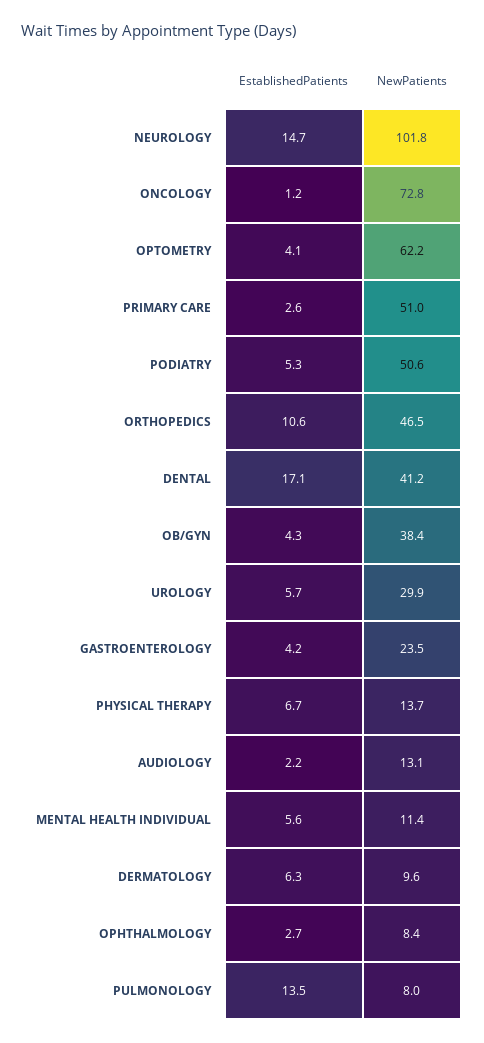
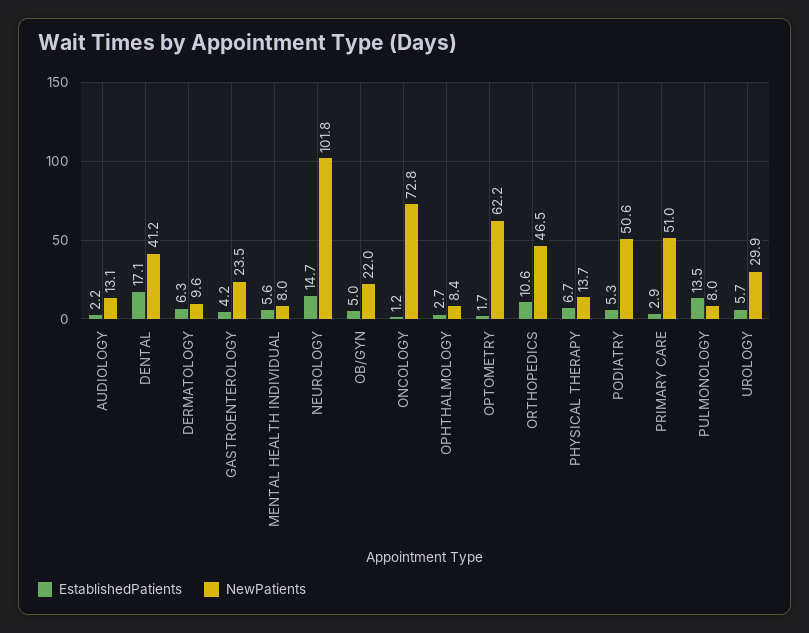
  {
    "EstablishedPatients": {
      "NEUROLOGY": 14.7,
      "ONCOLOGY": 1.2,
-     "OPTOMETRY": 4.1,
+     "OPTOMETRY": 1.7,
-     "PRIMARY CARE": 2.6,
+     "PRIMARY CARE": 2.9,
      "PODIATRY": 5.3,
      "ORTHOPEDICS": 10.6,
      "DENTAL": 17.1,
-     "OB/GYN": 4.3,
+     "OB/GYN": 5,
      "UROLOGY": 5.7,
      "GASTROENTEROLOGY": 4.2,
      "PHYSICAL THERAPY": 6.7,
      "AUDIOLOGY": 2.2,
      "MENTAL HEALTH INDIVIDUAL": 5.6,
      "DERMATOLOGY": 6.3,
      "OPHTHALMOLOGY": 2.7,
      "PULMONOLOGY": 13.5
    },
    "NewPatients": {
      "NEUROLOGY": 101.8,
      "ONCOLOGY": 72.8,
      "OPTOMETRY": 62.2,
      "PRIMARY CARE": 51,
      "PODIATRY": 50.6,
      "ORTHOPEDICS": 46.5,
      "DENTAL": 41.2,
-     "OB/GYN": 38.4,
+     "OB/GYN": 22,
      "UROLOGY": 29.9,
      "GASTROENTEROLOGY": 23.5,
      "PHYSICAL THERAPY": 13.7,
      "AUDIOLOGY": 13.1,
-     "MENTAL HEALTH INDIVIDUAL": 11.4,
+     "MENTAL HEALTH INDIVIDUAL": 8,
      "DERMATOLOGY": 9.6,
      "OPHTHALMOLOGY": 8.4,
      "PULMONOLOGY": 8
    }
  }

